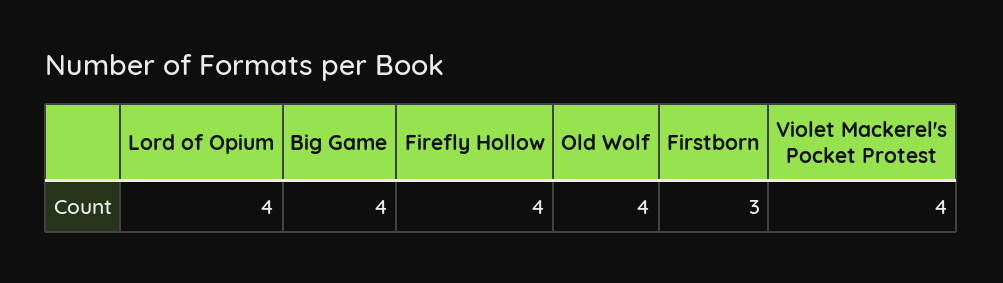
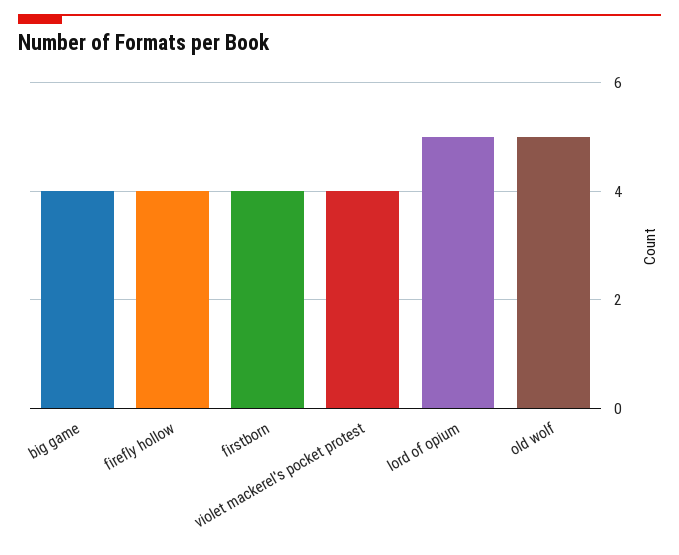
  {
-   "Lord of Opium": 4,
+   "Lord of Opium": 5,
    "Big Game": 4,
    "Firefly Hollow": 4,
-   "Old Wolf": 4,
+   "Old Wolf": 5,
-   "Firstborn": 3,
+   "Firstborn": 4,
    "Violet Mackerel's Pocket Protest": 4
  }

